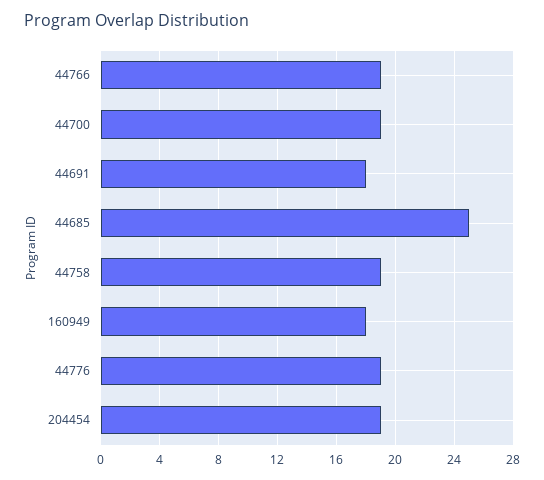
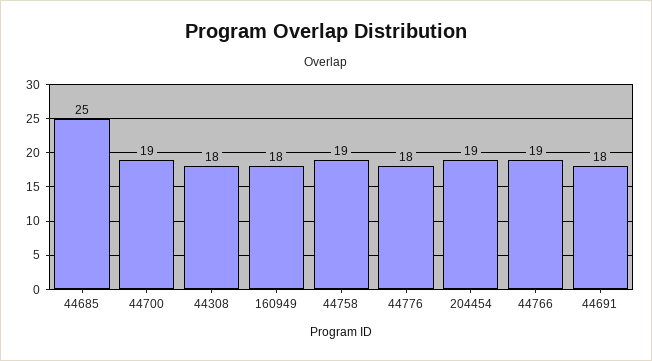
  {
    "44766": 19,
    "44700": 19,
    "44691": 18,
    "44685": 25,
    "44758": 19,
    "160949": 18,
-   "44776": 19,
+   "44776": 18,
-   "204454": 19
+   "204454": 19,
+   "44308": 18
  }

